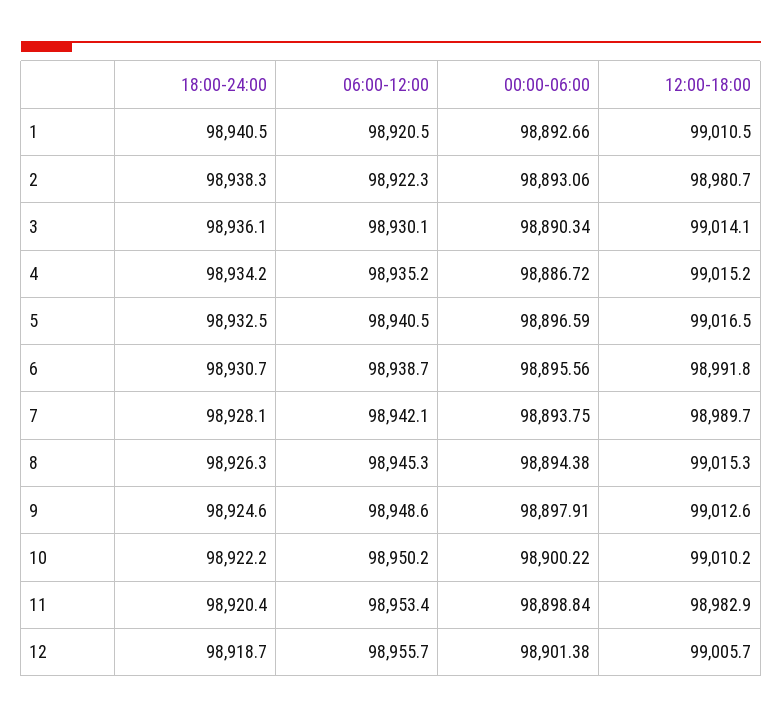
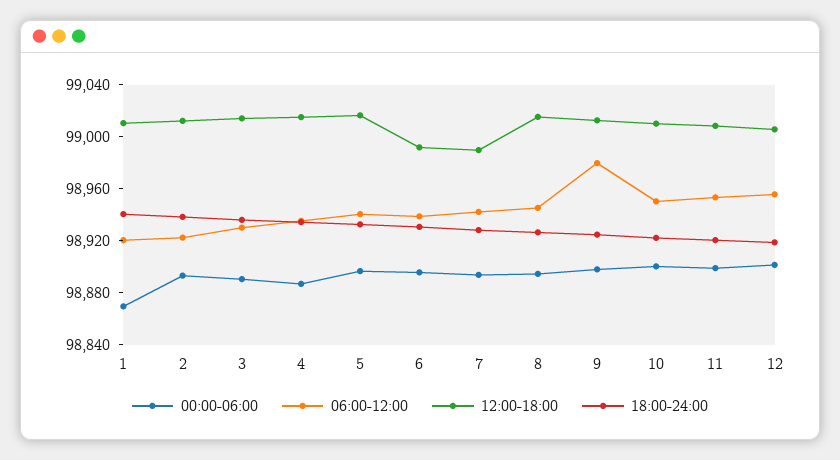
  {
    "18:00-24:00": {
      "1": 98940.5,
      "2": 98938.3,
      "3": 98936.1,
      "4": 98934.2,
      "5": 98932.5,
      "6": 98930.7,
      "7": 98928.1,
      "8": 98926.3,
      "9": 98924.6,
      "10": 98922.2,
      "11": 98920.4,
      "12": 98918.7
    },
    "06:00-12:00": {
      "1": 98920.5,
      "2": 98922.3,
      "3": 98930.1,
      "4": 98935.2,
      "5": 98940.5,
      "6": 98938.7,
      "7": 98942.1,
      "8": 98945.3,
-     "9": 98948.6,
+     "9": 98980,
      "10": 98950.2,
      "11": 98953.4,
      "12": 98955.7
    },
    "00:00-06:00": {
-     "1": 98892.66,
+     "1": 98870,
      "2": 98893.06,
      "3": 98890.34,
      "4": 98886.72,
      "5": 98896.59,
      "6": 98895.56,
      "7": 98893.75,
      "8": 98894.38,
      "9": 98897.91,
      "10": 98900.22,
      "11": 98898.84,
      "12": 98901.38
    },
    "12:00-18:00": {
      "1": 99010.5,
-     "2": 98980.7,
+     "2": 99010,
      "3": 99014.1,
      "4": 99015.2,
      "5": 99016.5,
      "6": 98991.8,
      "7": 98989.7,
      "8": 99015.3,
      "9": 99012.6,
      "10": 99010.2,
-     "11": 98982.9,
+     "11": 99010,
      "12": 99005.7
    }
  }

